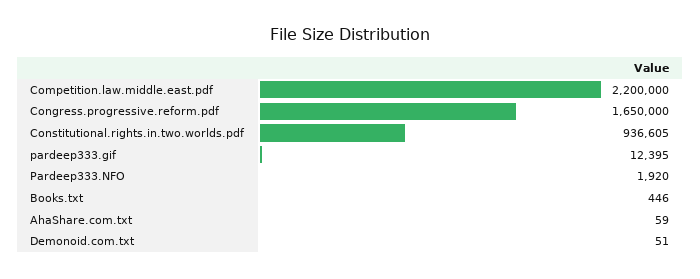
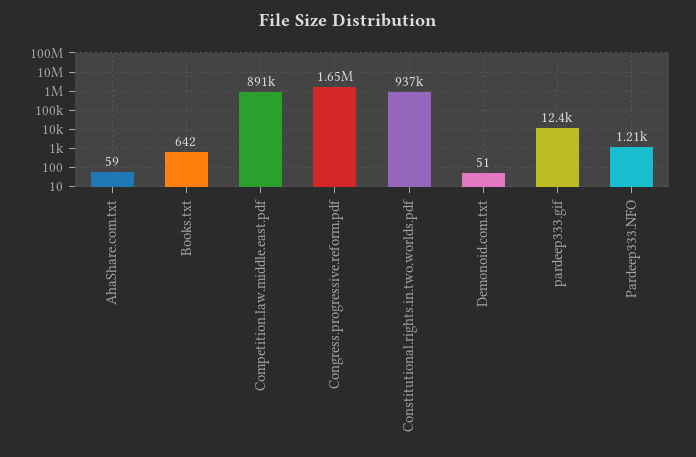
  {
-   "Competition.law.middle.east.pdf": 2200000,
+   "Competition.law.middle.east.pdf": 891000,
    "Congress.progressive.reform.pdf": 1650000,
    "Constitutional.rights.in.two.worlds.pdf": 936605,
    "pardeep333.gif": 12395,
-   "Pardeep333.NFO": 1920,
+   "Pardeep333.NFO": 1210,
-   "Books.txt": 446,
+   "Books.txt": 642,
    "AhaShare.com.txt": 59,
    "Demonoid.com.txt": 51
  }

